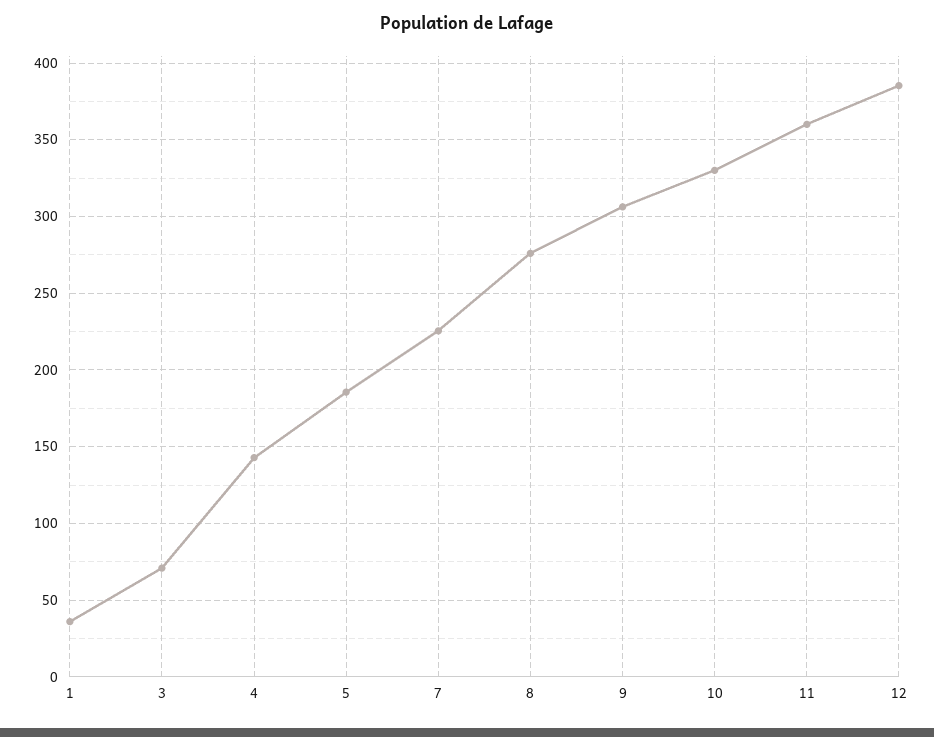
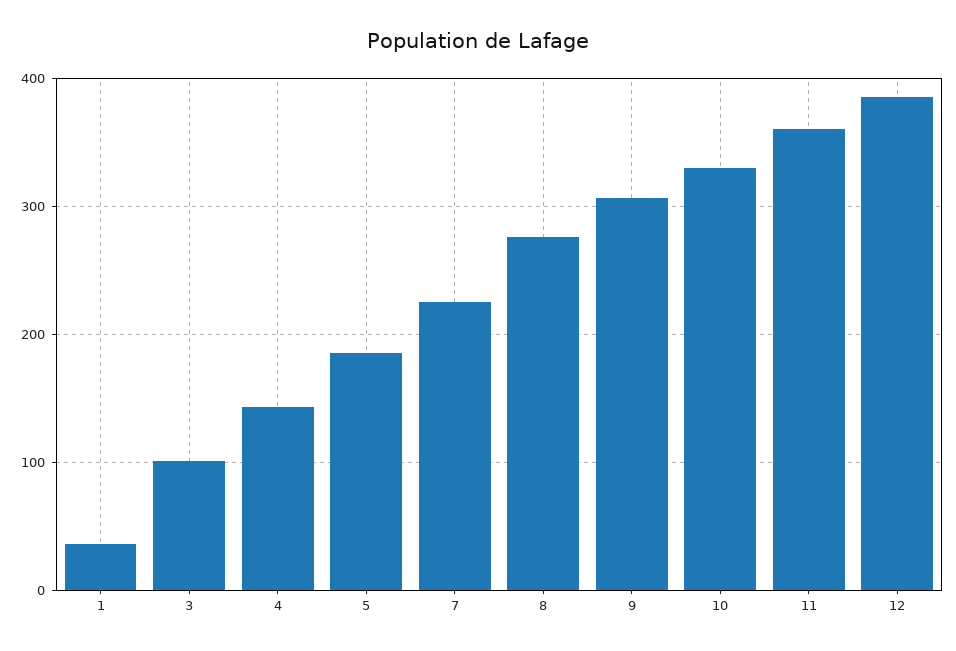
  {
    "1": 35,
-   "3": 70,
+   "3": 100,
    "4": 145,
    "5": 185,
    "7": 225,
    "8": 275,
    "9": 305,
    "10": 330,
    "11": 360,
    "12": 385
  }

